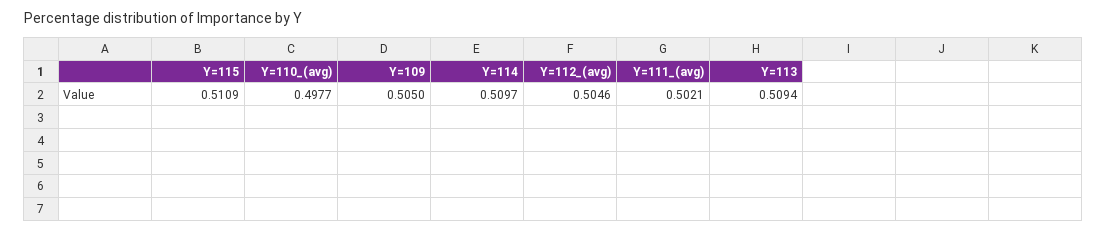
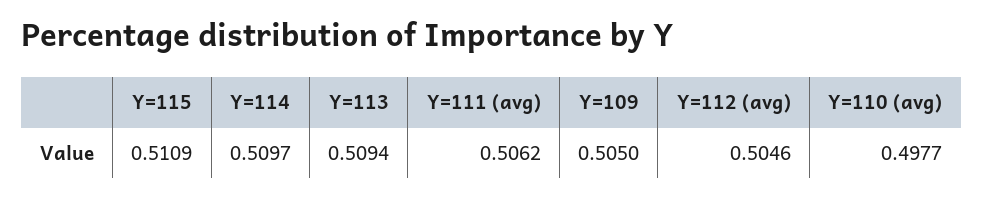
  {
    "Y=115": 0.5109,
    "Y=110_(avg)": 0.4977,
    "Y=109": 0.505,
    "Y=114": 0.5097,
    "Y=112_(avg)": 0.5046,
-   "Y=111_(avg)": 0.5021,
+   "Y=111_(avg)": 0.5062,
    "Y=113": 0.5094
  }

